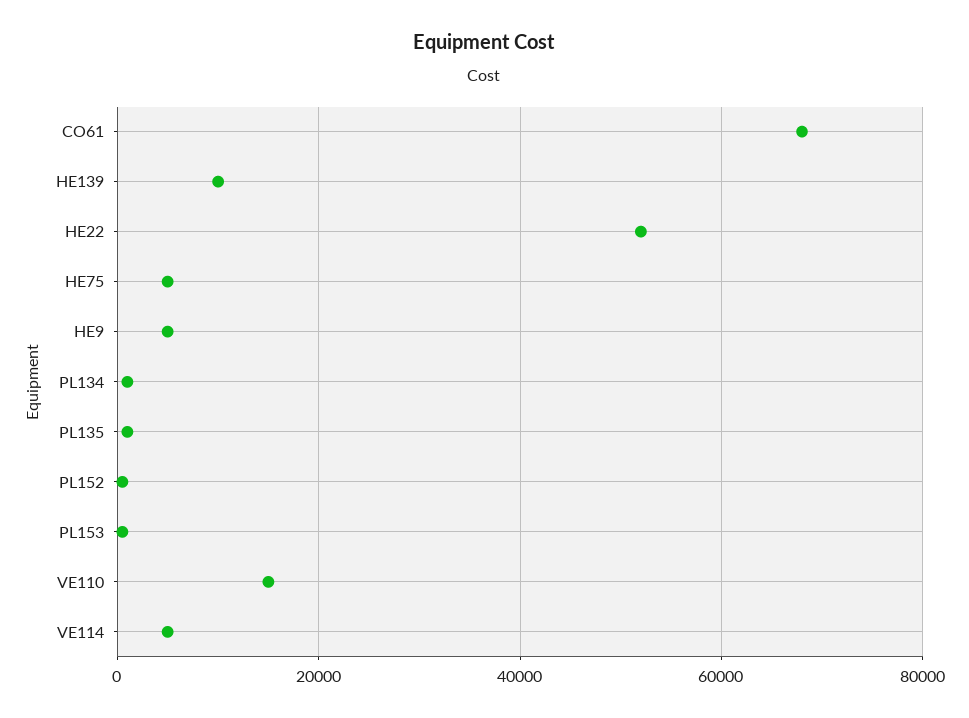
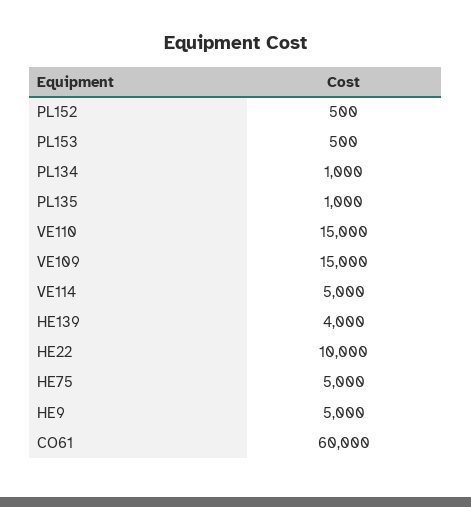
  {
-   "CO61": 68000,
+   "CO61": 60000,
-   "HE139": 10000,
+   "HE139": 4000,
-   "HE22": 52000,
+   "HE22": 10000,
    "HE75": 5000,
    "HE9": 5000,
    "PL134": 1000,
    "PL135": 1000,
    "PL152": 500,
    "PL153": 500,
    "VE110": 15000,
-   "VE114": 5000
+   "VE114": 5000,
+   "VE109": 15000
  }

